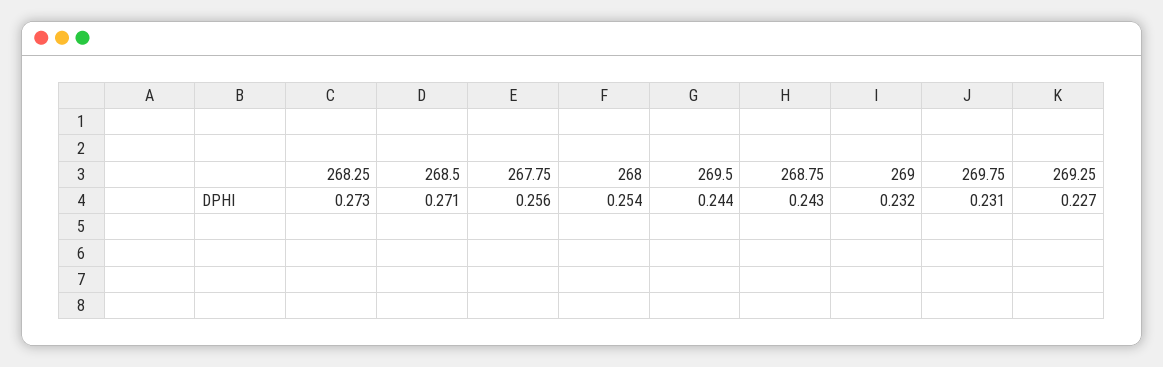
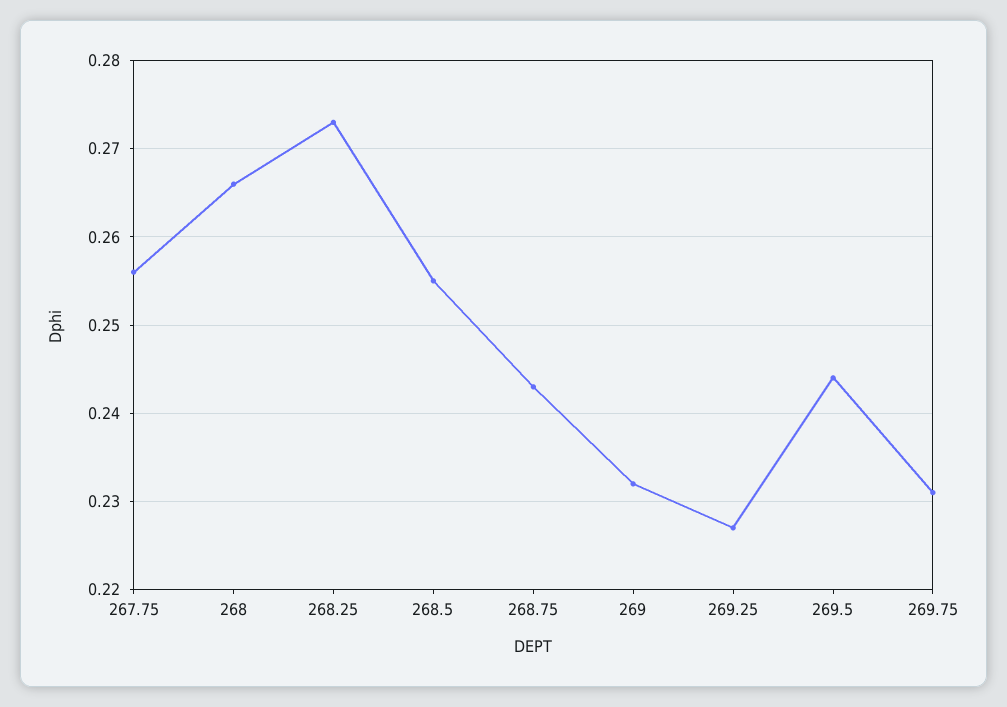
  {
    "268.25": 0.273,
-   "268.5": 0.271,
+   "268.5": 0.255,
    "267.75": 0.256,
-   "268": 0.254,
+   "268": 0.266,
    "269.5": 0.244,
    "268.75": 0.243,
    "269": 0.232,
    "269.75": 0.231,
    "269.25": 0.227
  }

